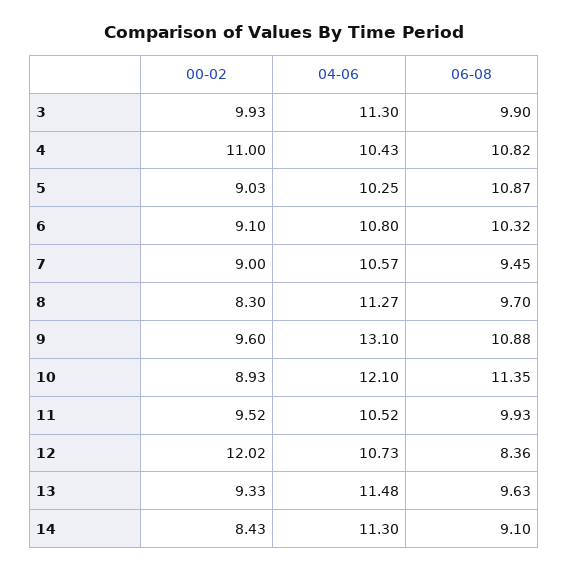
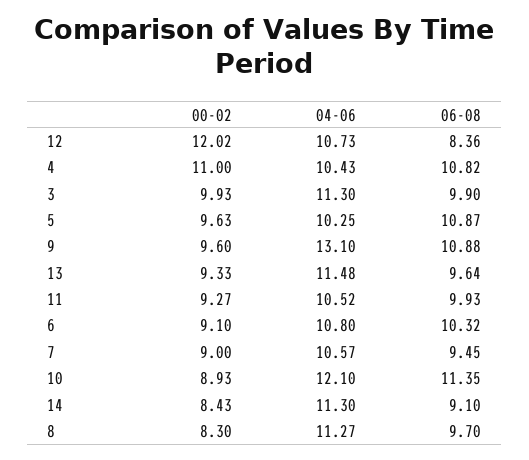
  {
    "00-02": {
      "3": 9.93,
      "4": 11,
-     "5": 9.03,
+     "5": 9.63,
      "6": 9.1,
      "7": 9,
      "8": 8.3,
      "9": 9.6,
      "10": 8.93,
-     "11": 9.52,
+     "11": 9.27,
      "12": 12.02,
      "13": 9.33,
      "14": 8.43
    },
    "04-06": {
      "3": 11.3,
      "4": 10.43,
      "5": 10.25,
      "6": 10.8,
      "7": 10.57,
      "8": 11.27,
      "9": 13.1,
      "10": 12.1,
      "11": 10.52,
      "12": 10.73,
      "13": 11.48,
      "14": 11.3
    },
    "06-08": {
      "3": 9.9,
      "4": 10.82,
      "5": 10.87,
      "6": 10.32,
      "7": 9.45,
      "8": 9.7,
      "9": 10.88,
      "10": 11.35,
      "11": 9.93,
      "12": 8.36,
-     "13": 9.63,
+     "13": 9.64,
      "14": 9.1
    }
  }

